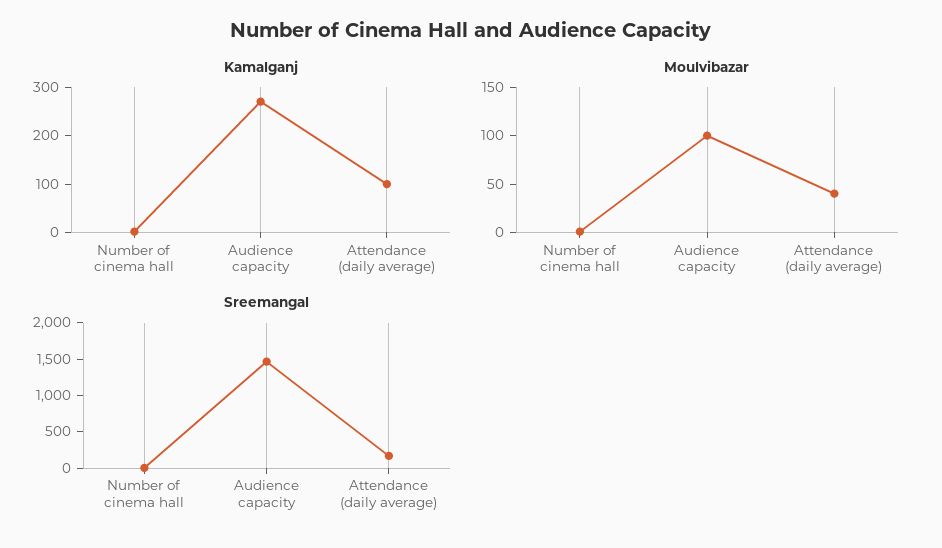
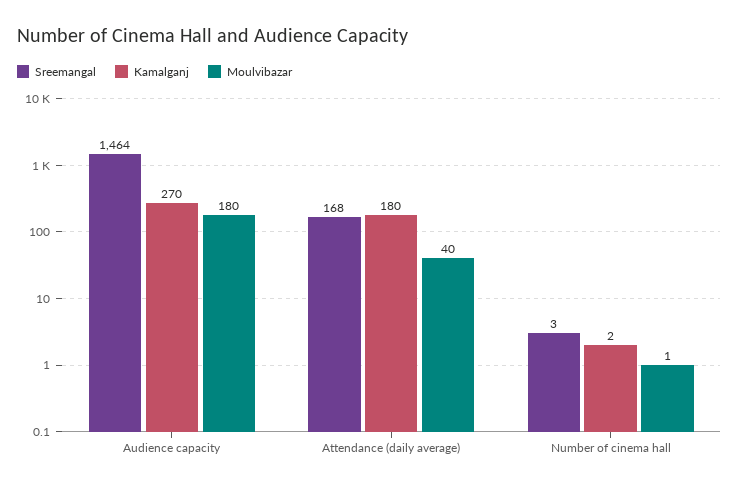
  {
    "Kamalganj": {
      "Number of cinema hall": 2,
      "Audience capacity": 270,
-     "Attendance (daily average)": 100
+     "Attendance (daily average)": 180
    },
    "Moulvibazar": {
      "Number of cinema hall": 1,
-     "Audience capacity": 100,
+     "Audience capacity": 180,
      "Attendance (daily average)": 40
    },
    "Sreemangal": {
      "Number of cinema hall": 3,
      "Audience capacity": 1464,
      "Attendance (daily average)": 168
    }
  }

